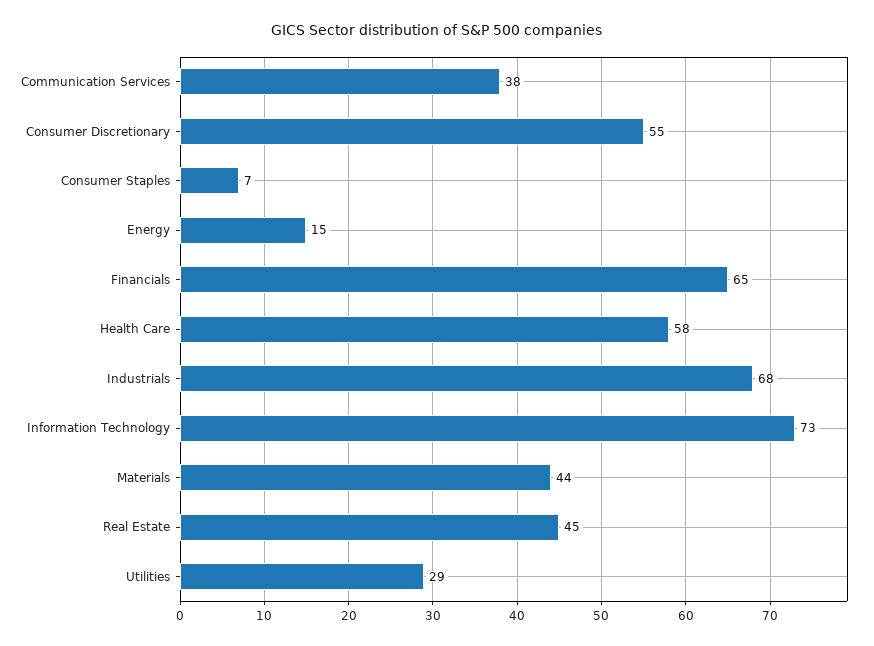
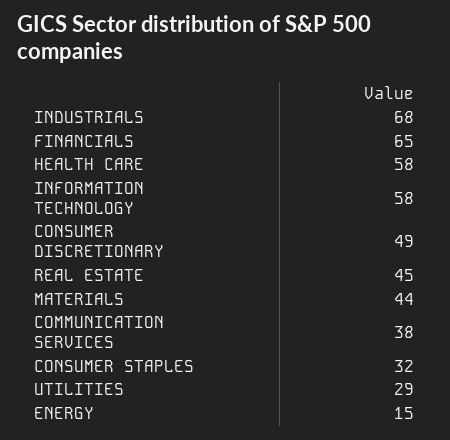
  {
    "Communication Services": 38,
-   "Consumer Discretionary": 55,
+   "Consumer Discretionary": 49,
-   "Consumer Staples": 7,
+   "Consumer Staples": 32,
    "Energy": 15,
    "Financials": 65,
    "Health Care": 58,
    "Industrials": 68,
-   "Information Technology": 73,
+   "Information Technology": 58,
    "Materials": 44,
    "Real Estate": 45,
    "Utilities": 29
  }

